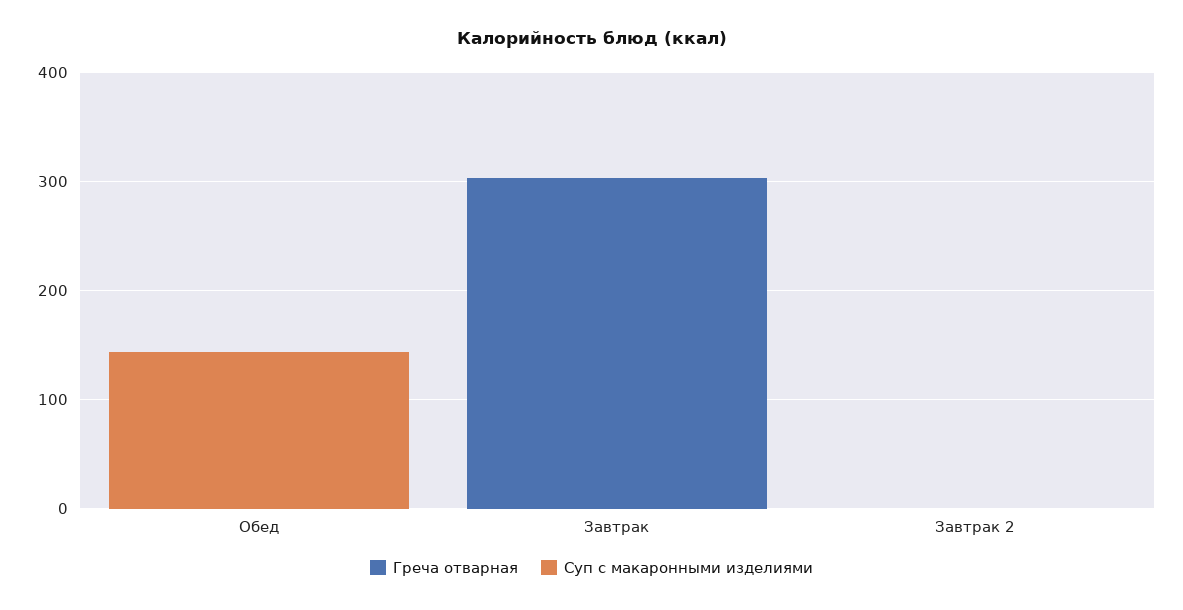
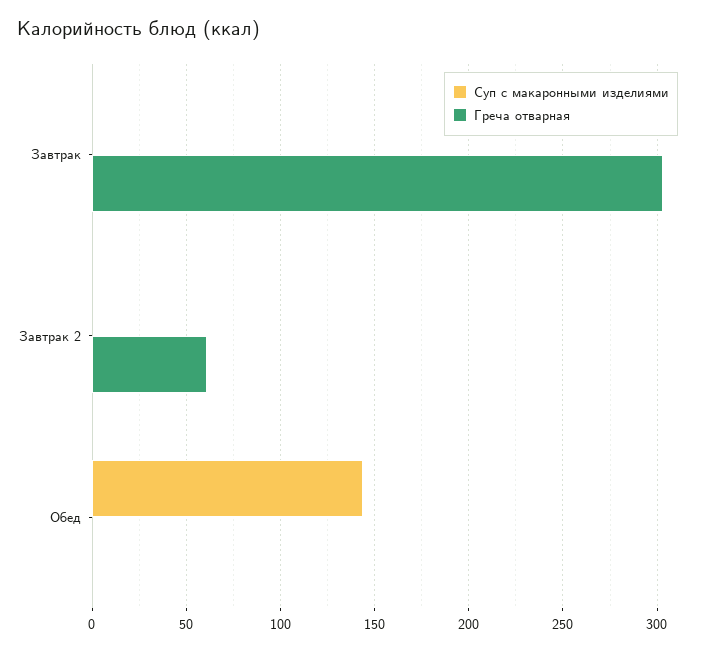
  {
    "Греча отварная": {
      "Обед": 0,
      "Завтрак": 305,
-     "Завтрак 2": 0
+     "Завтрак 2": 60
    },
    "Суп с макаронными изделиями": {
      "Обед": 145,
      "Завтрак": 0,
      "Завтрак 2": 0
    }
  }

